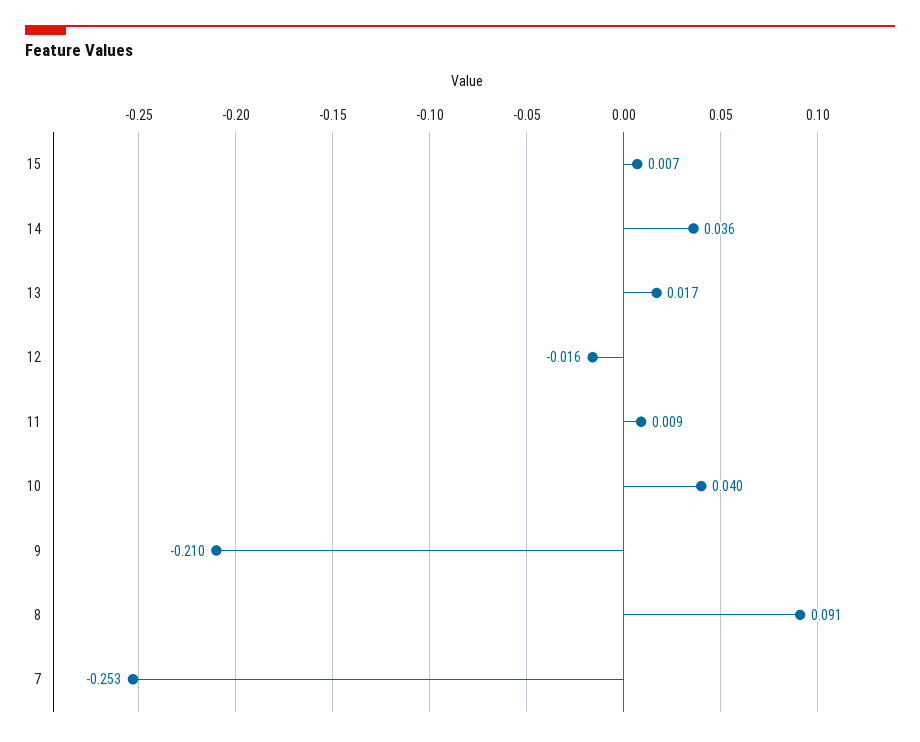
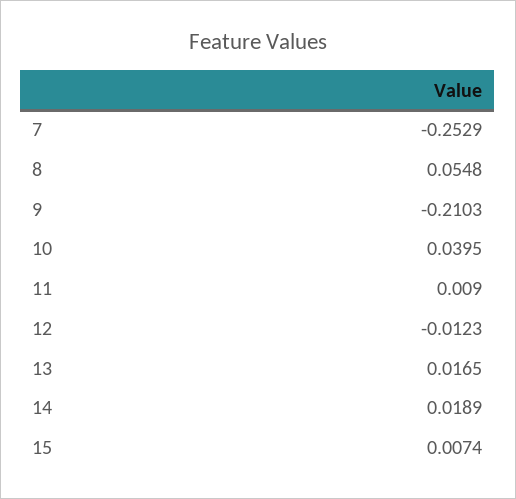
  {
    "15": 0.0074,
-   "14": 0.036,
+   "14": 0.0189,
    "13": 0.0165,
-   "12": -0.016,
+   "12": -0.0123,
    "11": 0.009,
    "10": 0.0395,
    "9": -0.2103,
-   "8": 0.091,
+   "8": 0.0548,
    "7": -0.2529
  }

